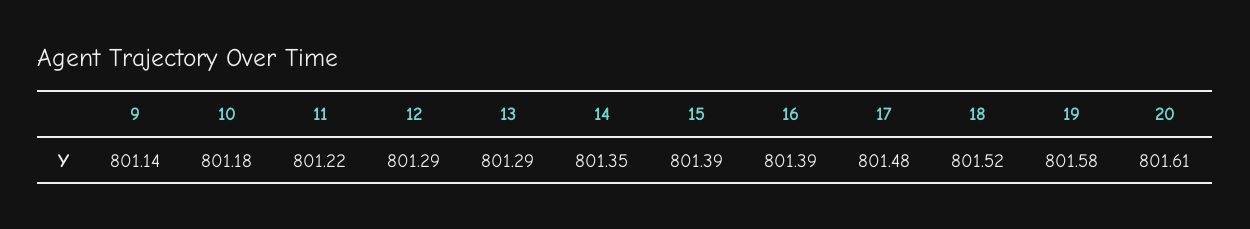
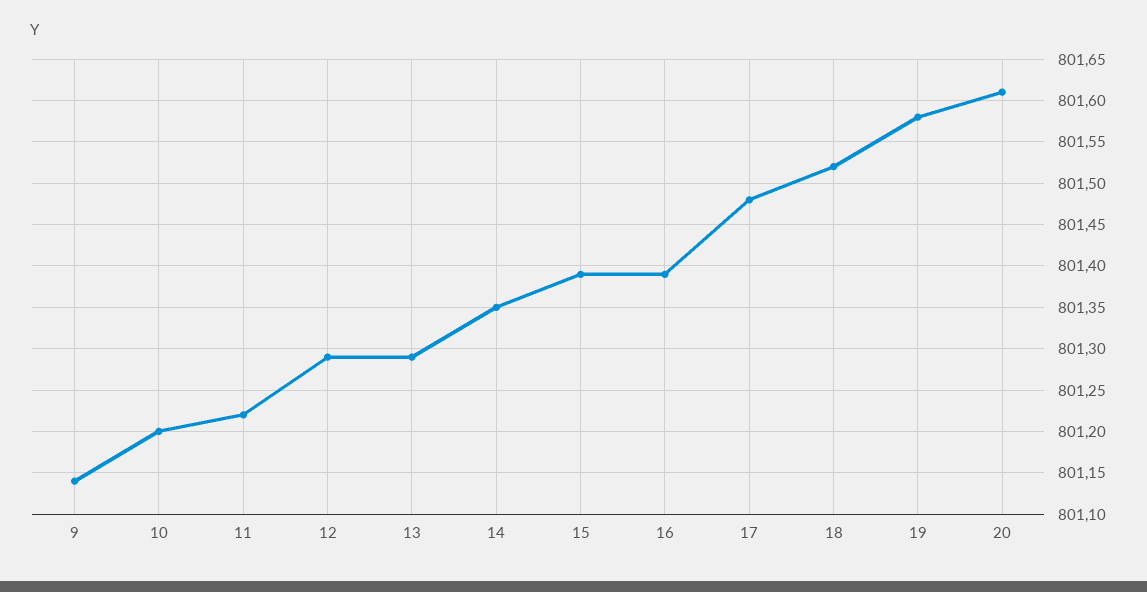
  {
    "9": 801.14,
-   "10": 801.18,
+   "10": 801.2,
    "11": 801.22,
    "12": 801.29,
    "13": 801.29,
    "14": 801.35,
    "15": 801.39,
    "16": 801.39,
    "17": 801.48,
    "18": 801.52,
    "19": 801.58,
    "20": 801.61
  }

